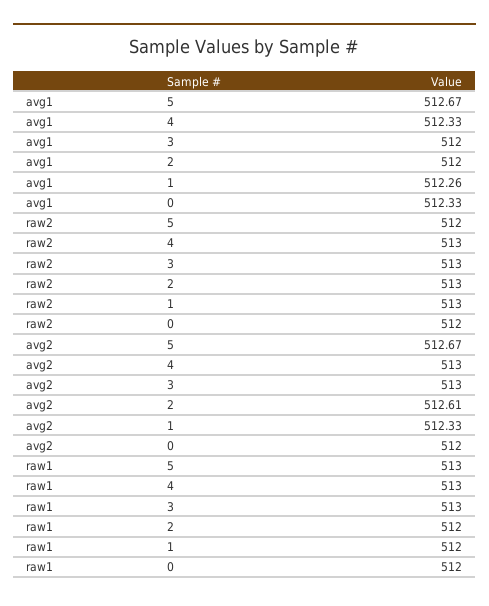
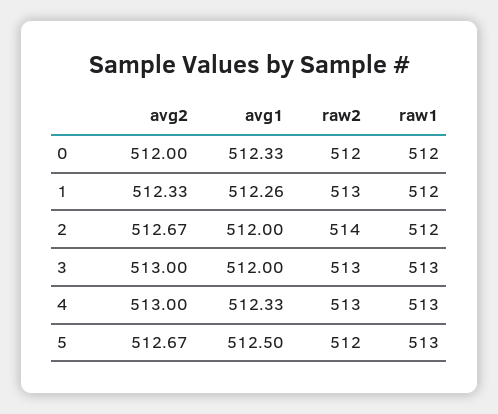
  {
    "avg1": {
-     "5": 512.67,
+     "5": 512.5,
      "4": 512.33,
      "3": 512,
      "2": 512,
      "1": 512.26,
      "0": 512.33
    },
    "raw2": {
      "5": 512,
      "4": 513,
      "3": 513,
-     "2": 513,
+     "2": 514,
      "1": 513,
      "0": 512
    },
    "avg2": {
      "5": 512.67,
      "4": 513,
      "3": 513,
-     "2": 512.61,
+     "2": 512.67,
      "1": 512.33,
      "0": 512
    },
    "raw1": {
      "5": 513,
      "4": 513,
      "3": 513,
      "2": 512,
      "1": 512,
      "0": 512
    }
  }

